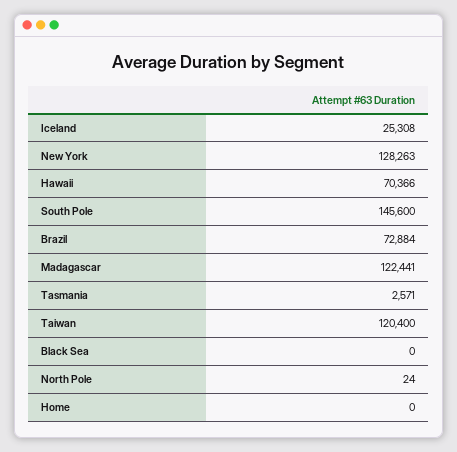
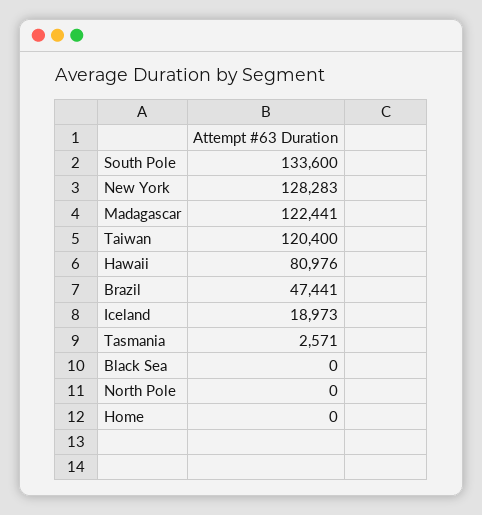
  {
-   "Iceland": 25308,
+   "Iceland": 18973,
-   "New York": 128263,
+   "New York": 128283,
-   "Hawaii": 70366,
+   "Hawaii": 80976,
-   "South Pole": 145600,
+   "South Pole": 133600,
-   "Brazil": 72884,
+   "Brazil": 47441,
    "Madagascar": 122441,
    "Tasmania": 2571,
    "Taiwan": 120400,
    "Black Sea": 0,
-   "North Pole": 24,
+   "North Pole": 0,
    "Home": 0
  }

